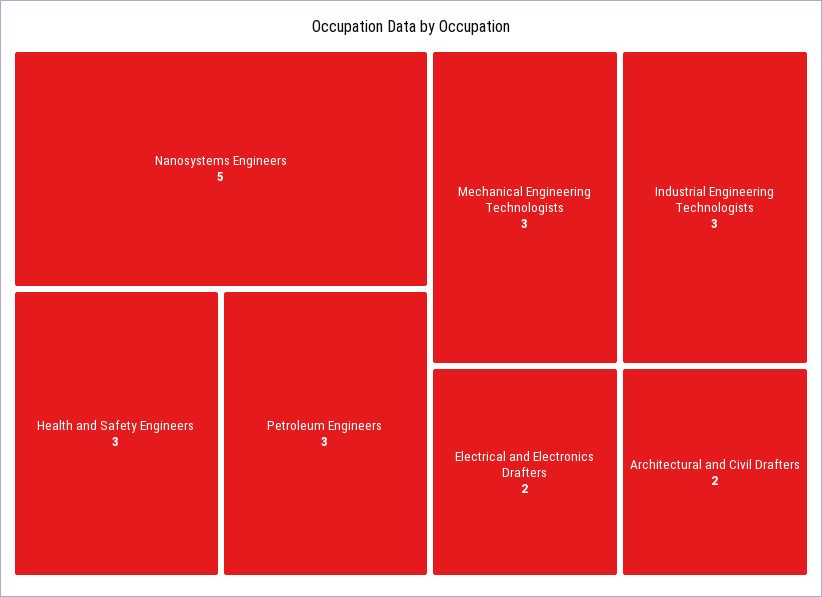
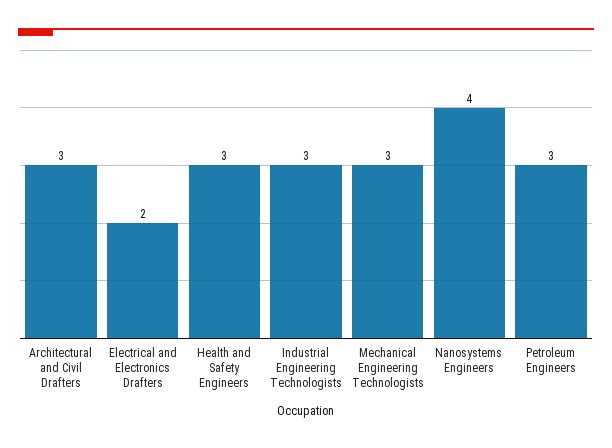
  {
-   "Nanosystems Engineers": 5,
+   "Nanosystems Engineers": 4,
    "Health and Safety Engineers": 3,
    "Petroleum Engineers": 3,
    "Mechanical Engineering Technologists": 3,
    "Industrial Engineering Technologists": 3,
    "Electrical and Electronics Drafters": 2,
-   "Architectural and Civil Drafters": 2
+   "Architectural and Civil Drafters": 3
  }

